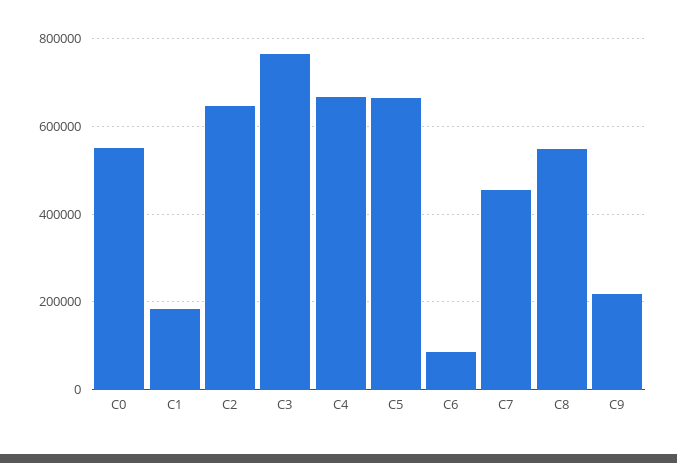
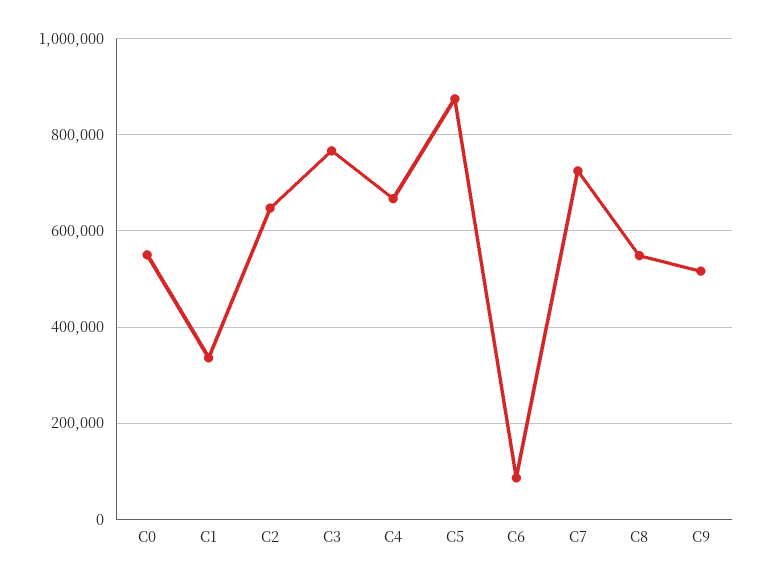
  {
    "C0": 560000,
-   "C1": 180000,
+   "C1": 340000,
    "C2": 640000,
    "C3": 760000,
    "C4": 660000,
-   "C5": 660000,
+   "C5": 880000,
    "C6": 80000,
-   "C7": 460000,
+   "C7": 720000,
    "C8": 540000,
-   "C9": 220000
+   "C9": 520000
  }

